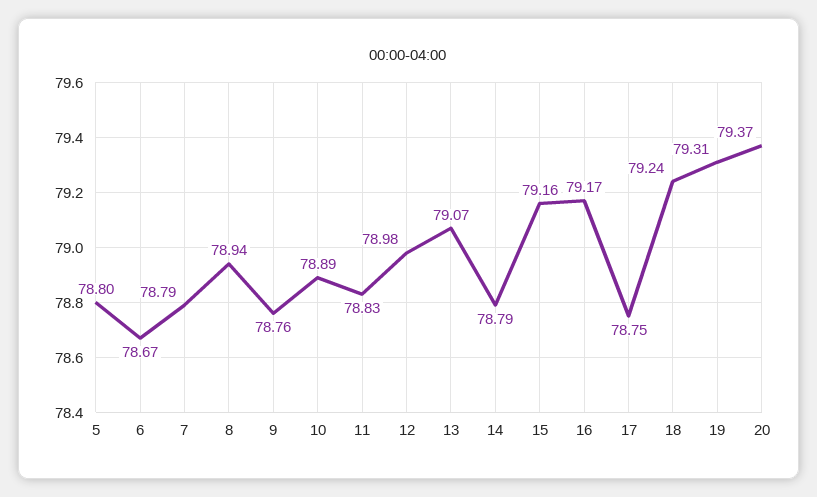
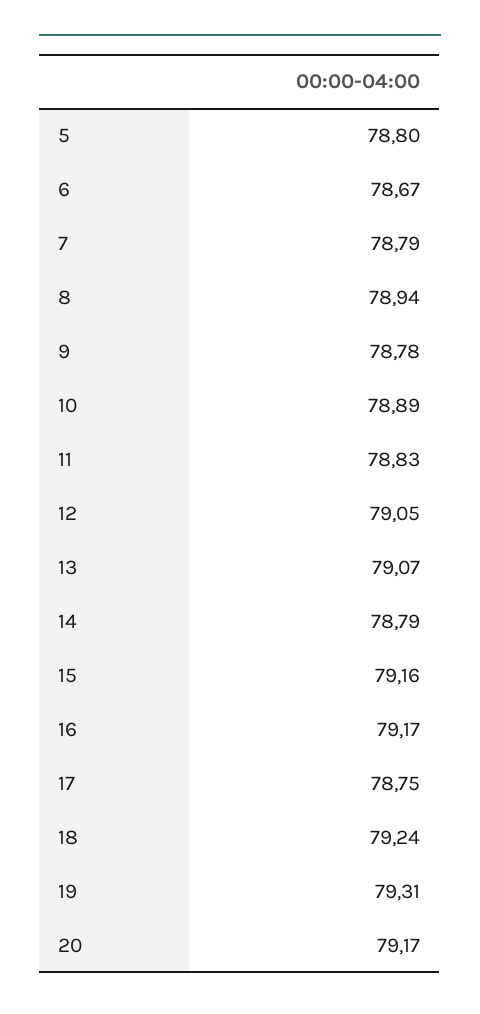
  {
    "5": 78.8,
    "6": 78.67,
    "7": 78.79,
    "8": 78.94,
-   "9": 78.76,
+   "9": 78.78,
    "10": 78.89,
    "11": 78.83,
-   "12": 78.98,
+   "12": 79.05,
    "13": 79.07,
    "14": 78.79,
    "15": 79.16,
    "16": 79.17,
    "17": 78.75,
    "18": 79.24,
    "19": 79.31,
-   "20": 79.37
+   "20": 79.17
  }

